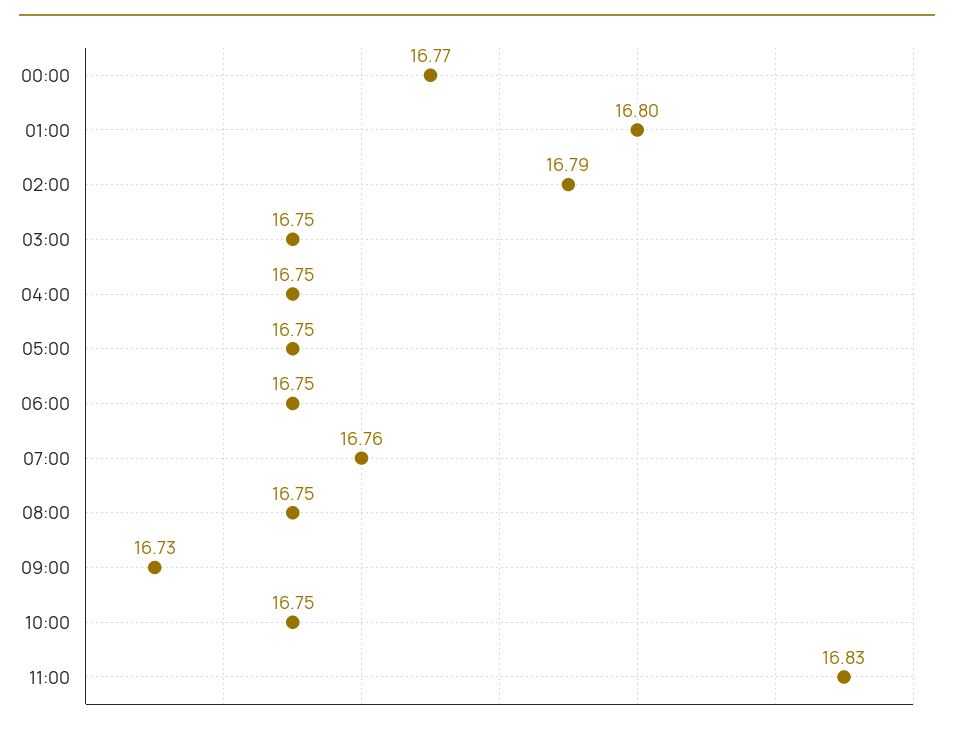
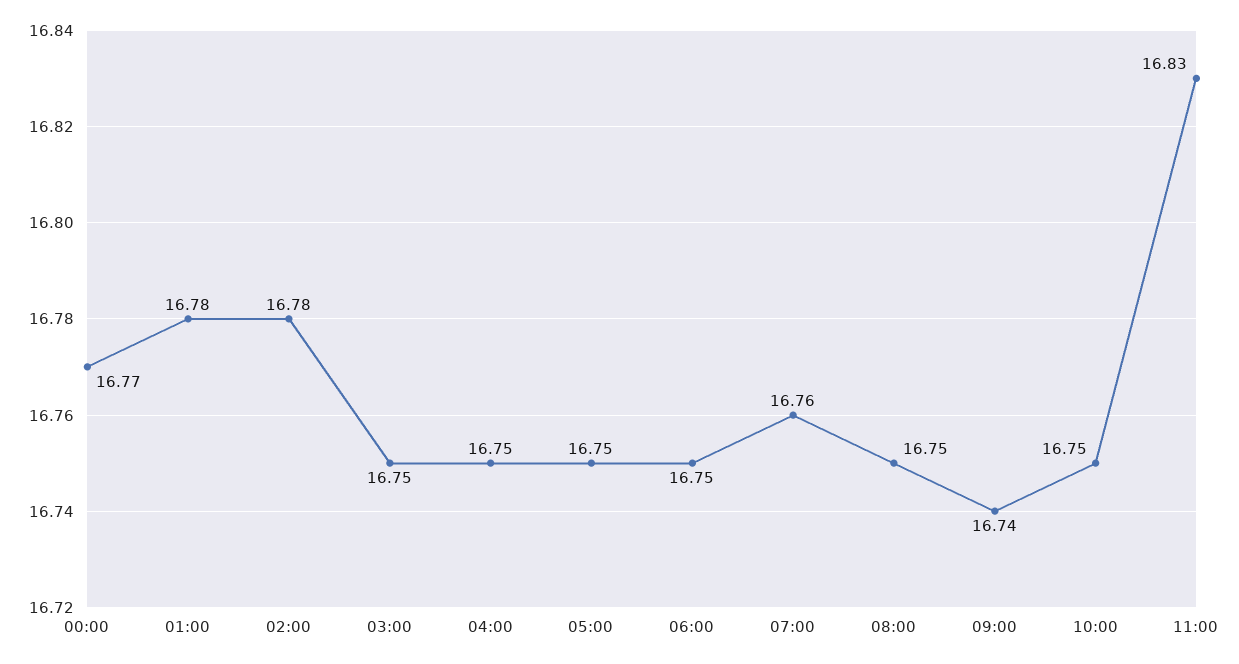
  {
    "00:00": 16.77,
-   "01:00": 16.8,
+   "01:00": 16.78,
-   "02:00": 16.79,
+   "02:00": 16.78,
    "03:00": 16.75,
    "04:00": 16.75,
    "05:00": 16.75,
    "06:00": 16.75,
    "07:00": 16.76,
    "08:00": 16.75,
-   "09:00": 16.73,
+   "09:00": 16.74,
    "10:00": 16.75,
    "11:00": 16.83
  }

